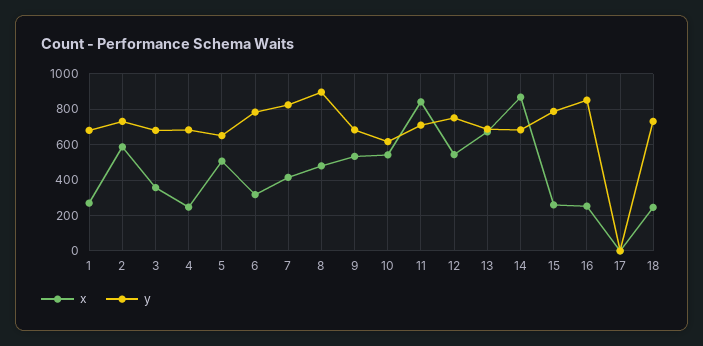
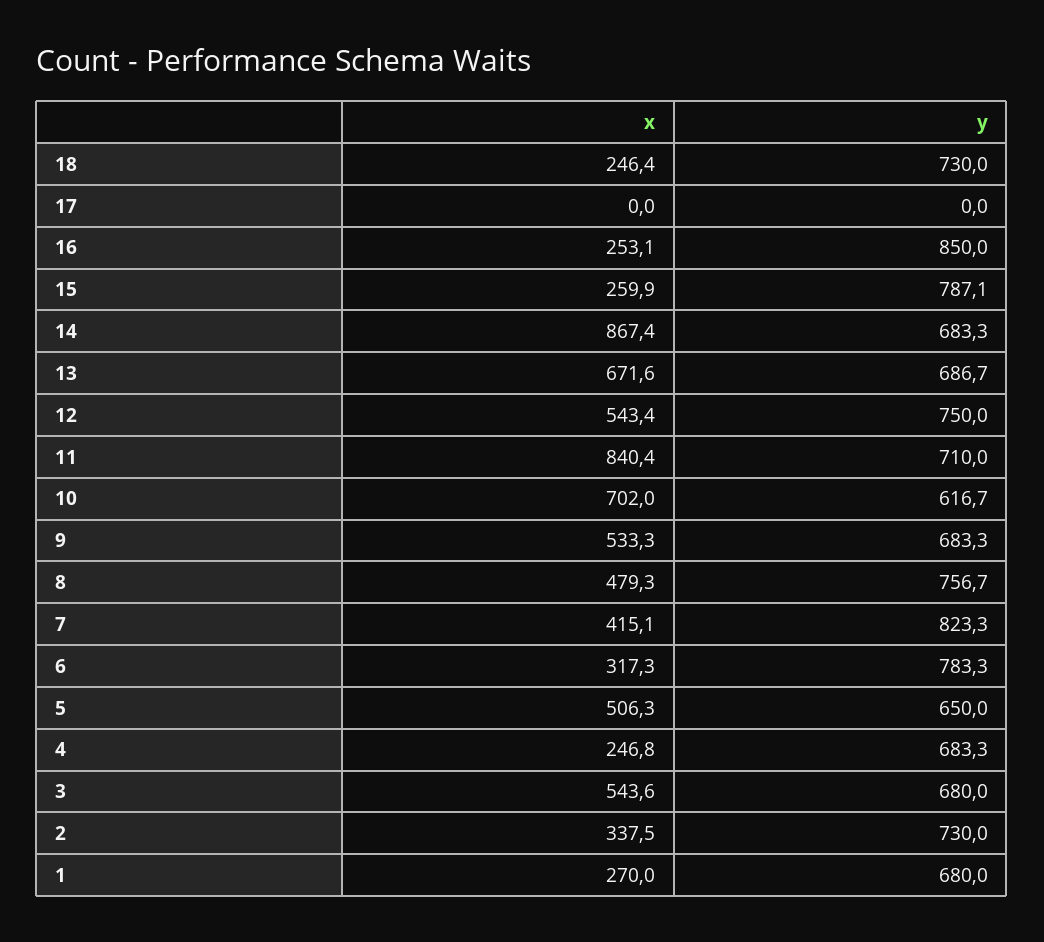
  {
    "x": {
      "1": 270,
-     "2": 600,
+     "2": 337.5,
-     "3": 350,
+     "3": 543.6,
      "4": 246.8,
      "5": 506.3,
      "6": 317.3,
      "7": 415.1,
      "8": 479.3,
      "9": 533.3,
-     "10": 550,
+     "10": 702,
      "11": 840.4,
      "12": 543.4,
      "13": 671.6,
      "14": 867.4,
      "15": 259.9,
      "16": 253.1,
      "17": 0,
      "18": 246.4
    },
    "y": {
      "1": 680,
      "2": 730,
      "3": 680,
      "4": 683.3,
      "5": 650,
      "6": 783.3,
      "7": 823.3,
-     "8": 900,
+     "8": 756.7,
      "9": 683.3,
      "10": 616.7,
      "11": 710,
      "12": 750,
      "13": 686.7,
      "14": 683.3,
      "15": 787.1,
      "16": 850,
      "17": 0,
      "18": 730
    }
  }

